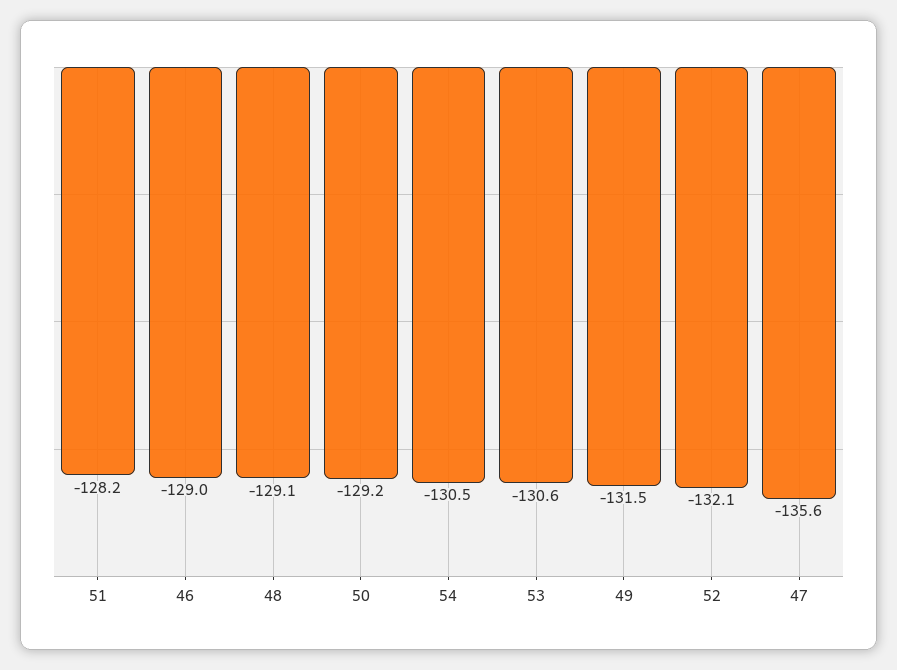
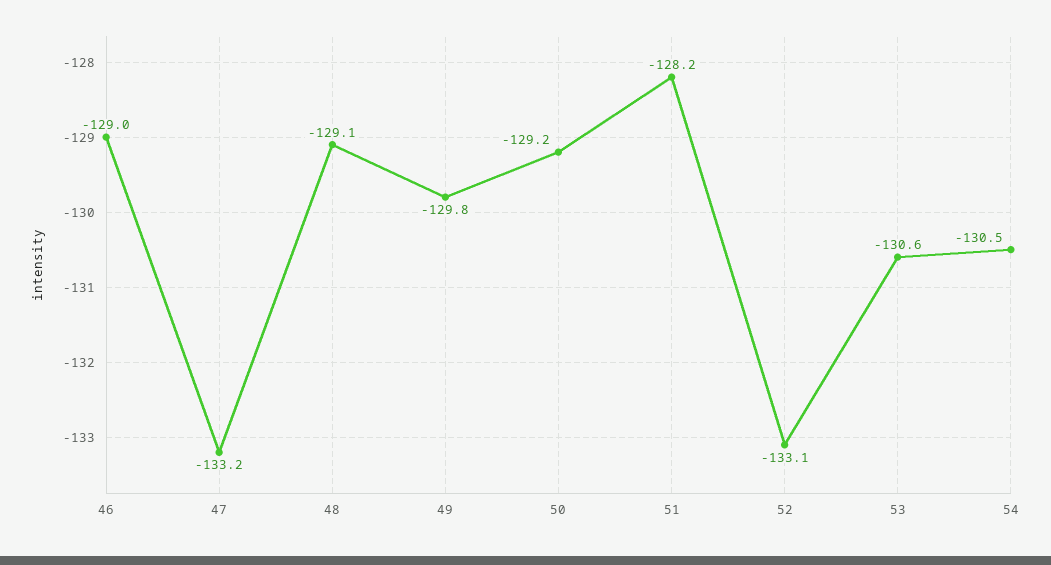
  {
    "51": -128.2,
    "46": -129,
    "48": -129.1,
    "50": -129.2,
    "54": -130.5,
    "53": -130.6,
-   "49": -131.5,
+   "49": -129.8,
-   "52": -132.1,
+   "52": -133.1,
-   "47": -135.6
+   "47": -133.2
  }

